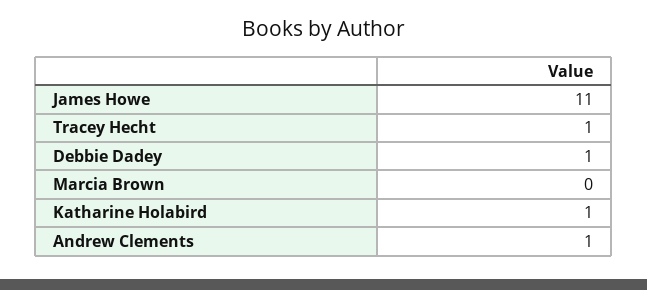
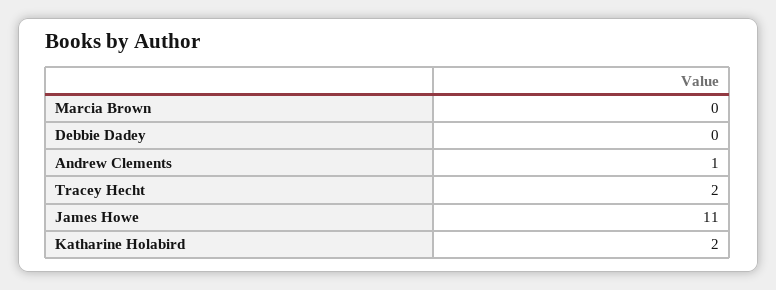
  {
    "James Howe": 11,
-   "Tracey Hecht": 1,
+   "Tracey Hecht": 2,
-   "Debbie Dadey": 1,
+   "Debbie Dadey": 0,
    "Marcia Brown": 0,
-   "Katharine Holabird": 1,
+   "Katharine Holabird": 2,
    "Andrew Clements": 1
  }

